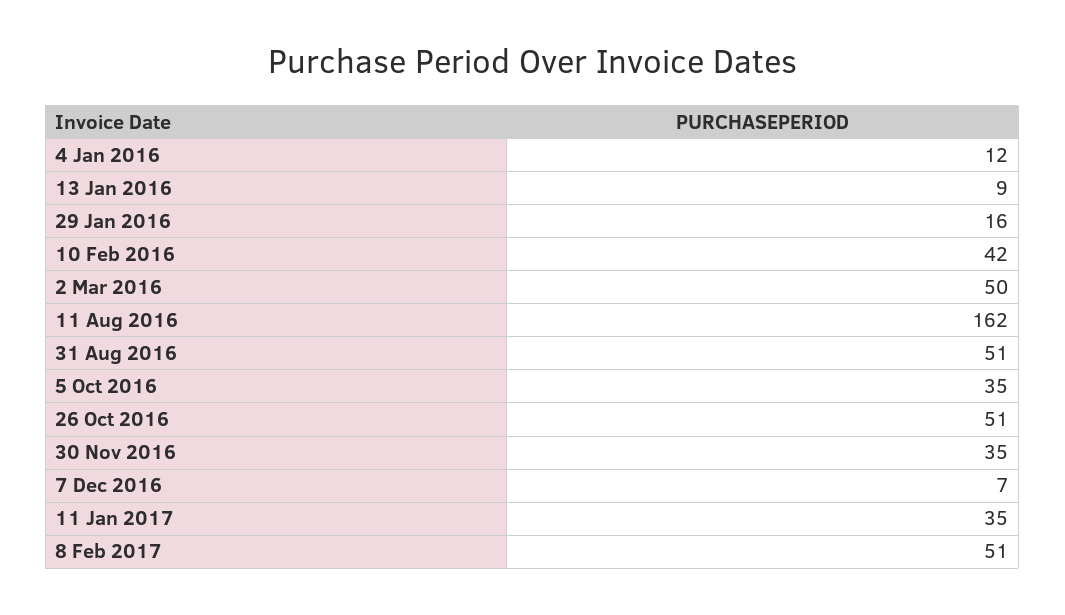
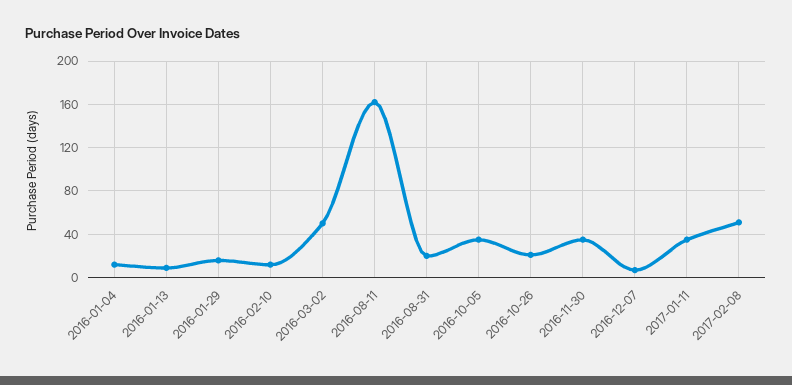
  {
    "4 Jan 2016": 12,
    "13 Jan 2016": 9,
    "29 Jan 2016": 16,
-   "10 Feb 2016": 42,
+   "10 Feb 2016": 10,
    "2 Mar 2016": 50,
    "11 Aug 2016": 162,
-   "31 Aug 2016": 51,
+   "31 Aug 2016": 20,
    "5 Oct 2016": 35,
-   "26 Oct 2016": 51,
+   "26 Oct 2016": 20,
    "30 Nov 2016": 35,
    "7 Dec 2016": 7,
    "11 Jan 2017": 35,
    "8 Feb 2017": 51
  }

